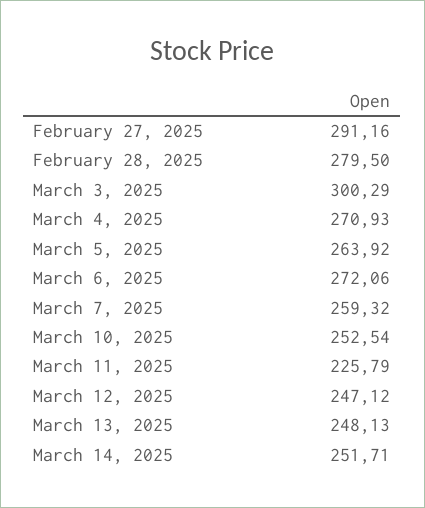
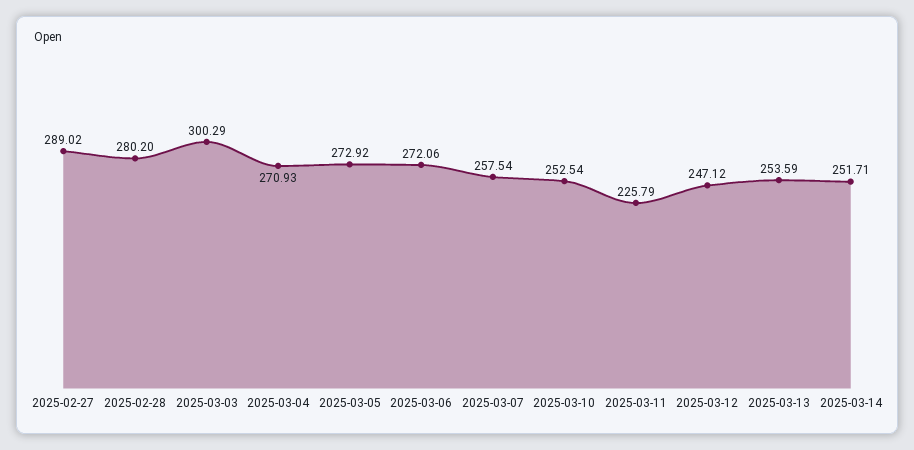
  {
-   "February 27, 2025": 291.16,
+   "February 27, 2025": 289.02,
-   "February 28, 2025": 279.5,
+   "February 28, 2025": 280.2,
    "March 3, 2025": 300.29,
    "March 4, 2025": 270.93,
-   "March 5, 2025": 263.92,
+   "March 5, 2025": 272.92,
    "March 6, 2025": 272.06,
-   "March 7, 2025": 259.32,
+   "March 7, 2025": 257.54,
    "March 10, 2025": 252.54,
    "March 11, 2025": 225.79,
    "March 12, 2025": 247.12,
-   "March 13, 2025": 248.13,
+   "March 13, 2025": 253.59,
    "March 14, 2025": 251.71
  }

